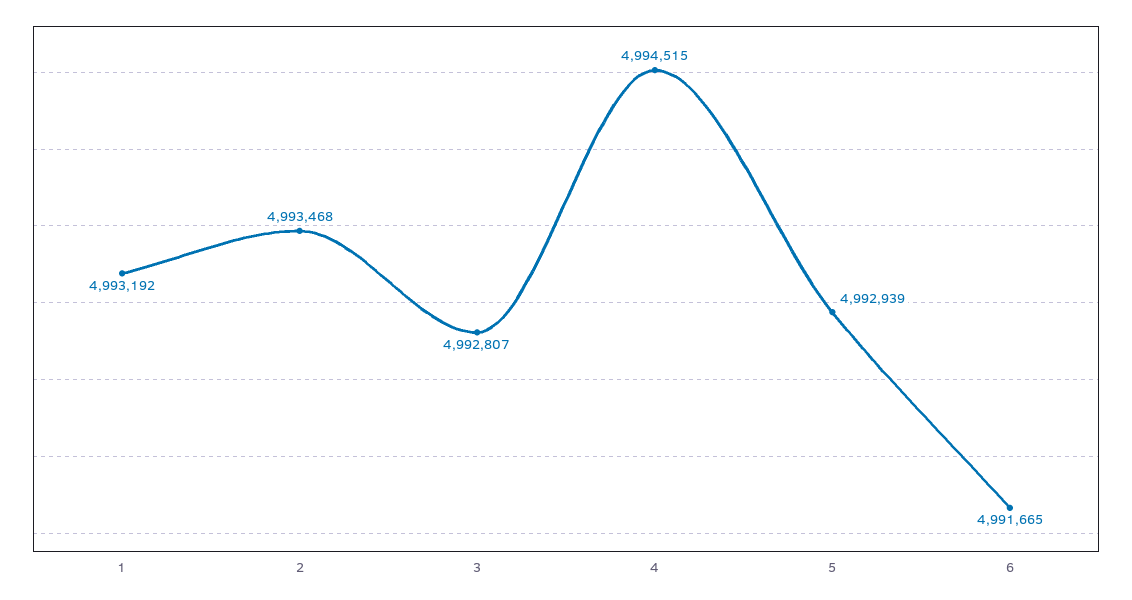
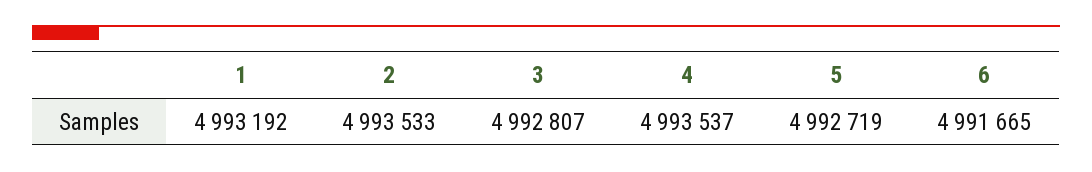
  {
    "1": 4993192,
-   "2": 4993468,
+   "2": 4993533,
    "3": 4992807,
-   "4": 4994515,
+   "4": 4993537,
-   "5": 4992939,
+   "5": 4992719,
    "6": 4991665
  }

